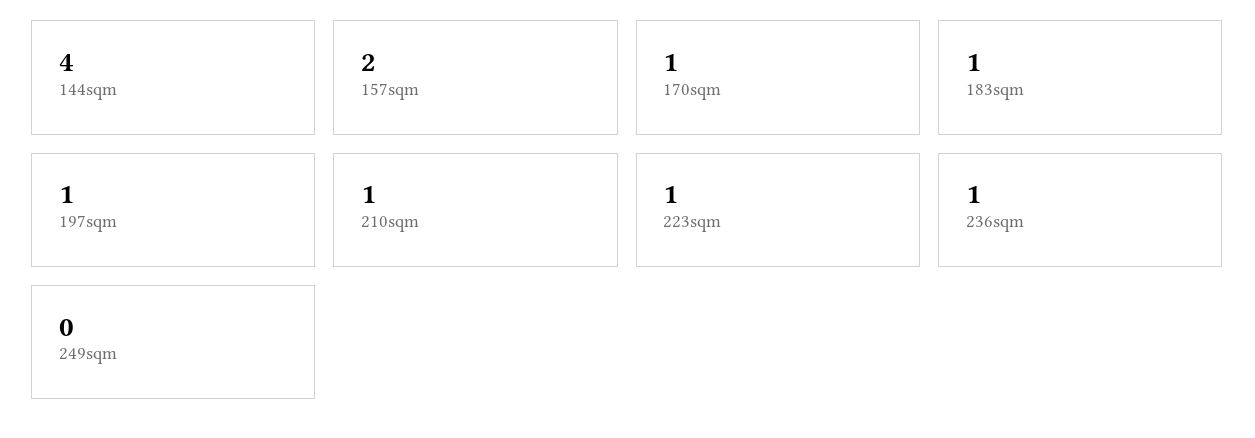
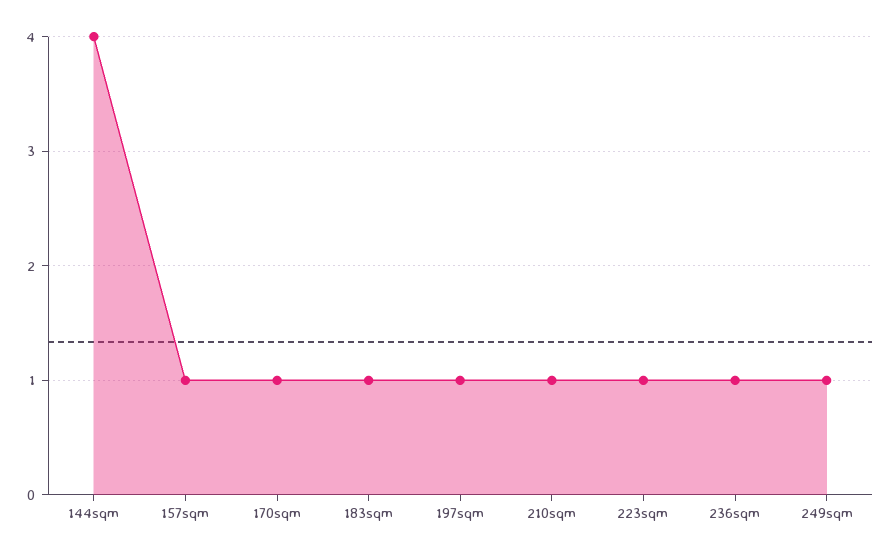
  {
    "144sqm": 4,
-   "157sqm": 2,
+   "157sqm": 1,
    "170sqm": 1,
    "183sqm": 1,
    "197sqm": 1,
    "210sqm": 1,
    "223sqm": 1,
    "236sqm": 1,
-   "249sqm": 0
+   "249sqm": 1
  }

